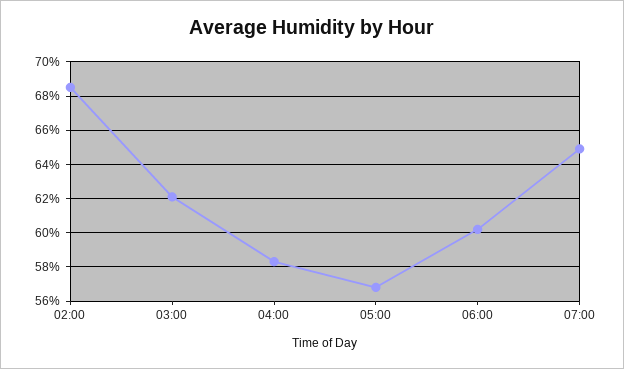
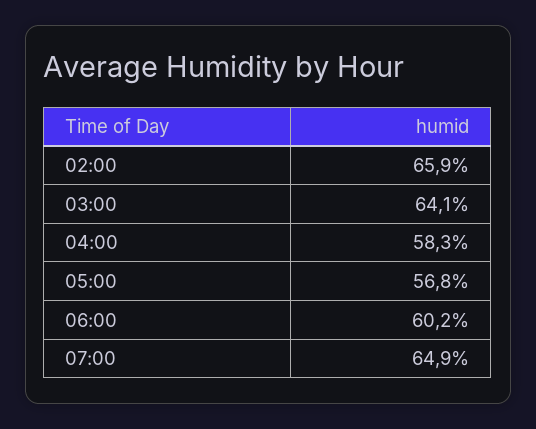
  {
-   "02:00": 68.5,
+   "02:00": 65.9,
-   "03:00": 62,
+   "03:00": 64.1,
    "04:00": 58.3,
    "05:00": 56.8,
    "06:00": 60.2,
    "07:00": 64.9
  }

